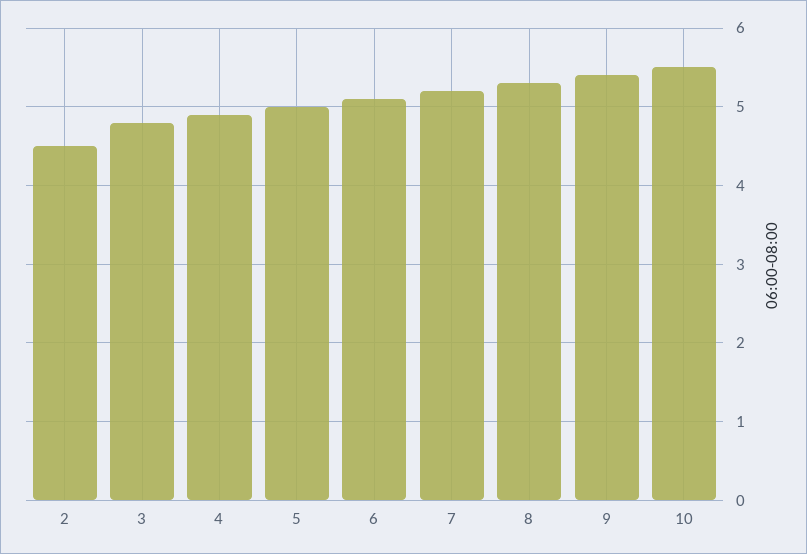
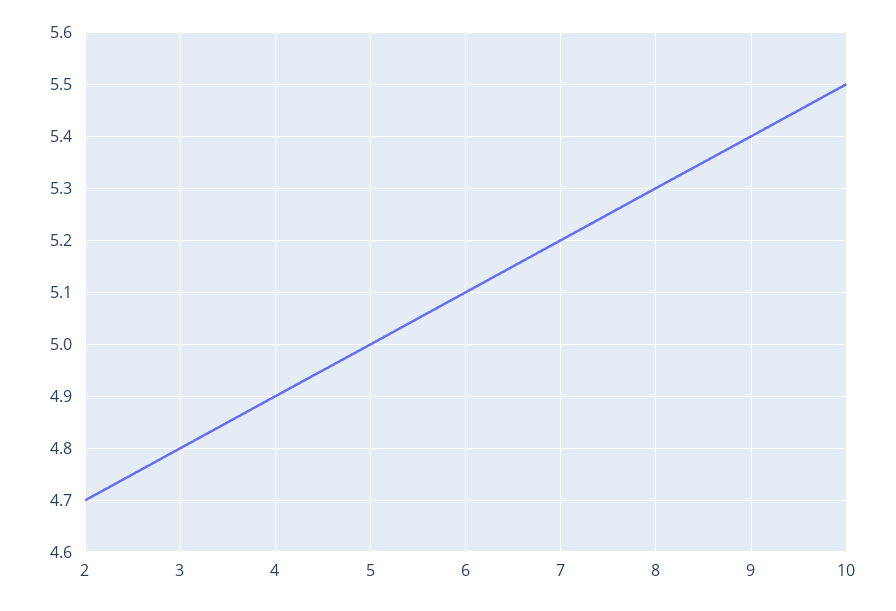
  {
-   "2": 4.5,
+   "2": 4.7,
    "3": 4.8,
    "4": 4.9,
    "5": 5,
    "6": 5.1,
    "7": 5.2,
    "8": 5.3,
    "9": 5.4,
    "10": 5.5
  }

